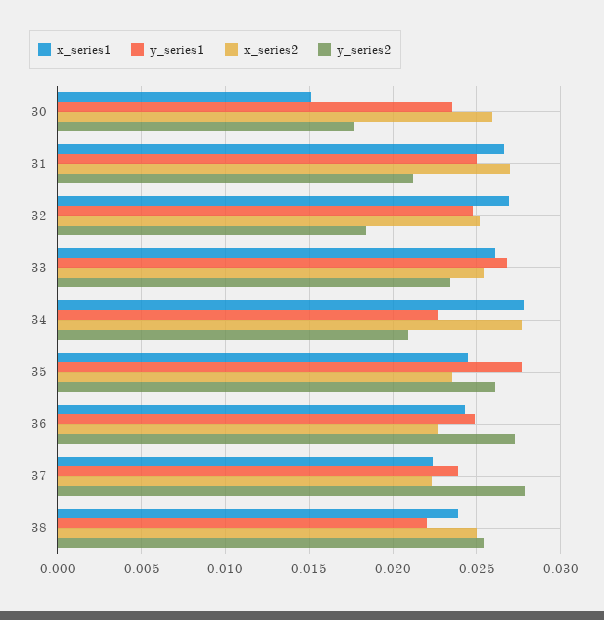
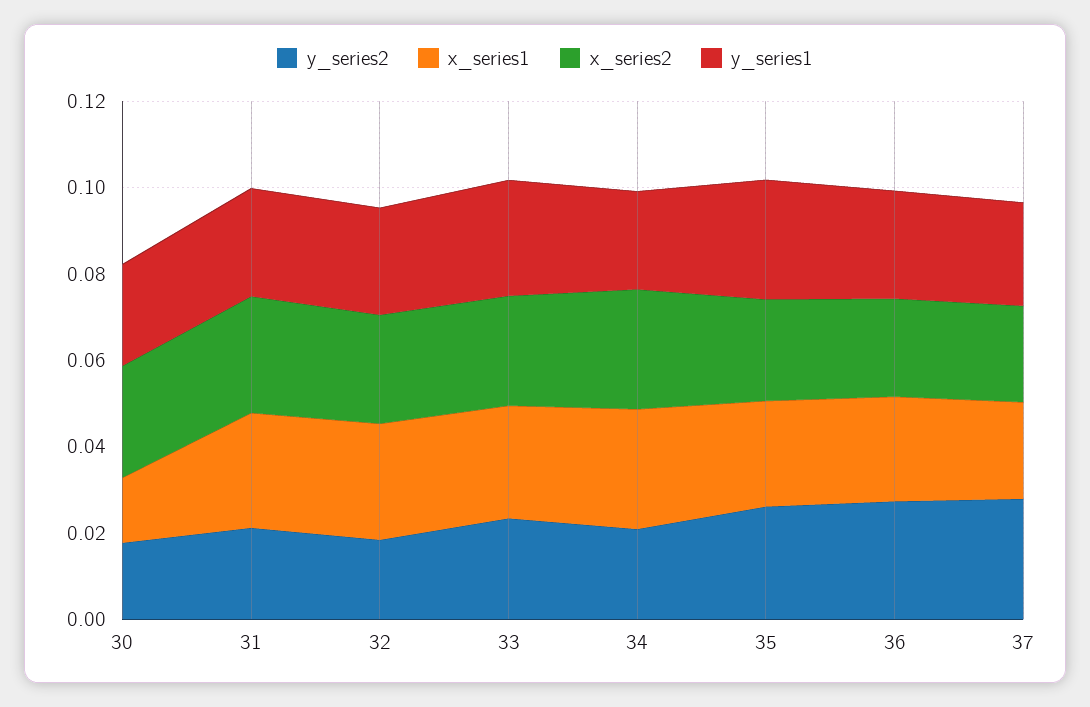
  {
    "x_series1": {
      "30": 0.015,
      "31": 0.0265,
      "32": 0.027,
      "33": 0.026,
      "34": 0.028,
      "35": 0.0245,
      "36": 0.0245,
-     "37": 0.0225,
+     "37": 0.0225
-     "38": 0.024
    },
    "y_series1": {
      "30": 0.0235,
      "31": 0.025,
      "32": 0.025,
      "33": 0.027,
      "34": 0.0225,
      "35": 0.0275,
      "36": 0.025,
-     "37": 0.024,
+     "37": 0.024
-     "38": 0.022
    },
    "x_series2": {
      "30": 0.026,
      "31": 0.027,
      "32": 0.025,
      "33": 0.0255,
      "34": 0.0275,
      "35": 0.0235,
      "36": 0.0225,
-     "37": 0.0225,
+     "37": 0.0225
-     "38": 0.025
    },
    "y_series2": {
      "30": 0.0175,
      "31": 0.021,
      "32": 0.0185,
      "33": 0.0235,
      "34": 0.021,
      "35": 0.026,
      "36": 0.0275,
-     "37": 0.028,
+     "37": 0.028
-     "38": 0.0255
    }
  }

